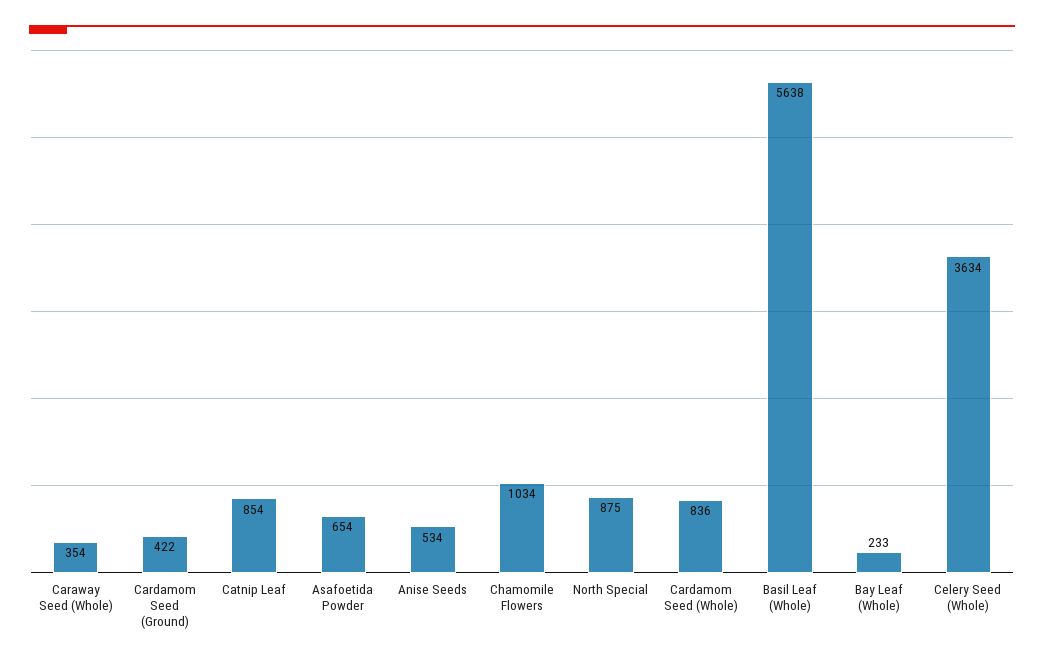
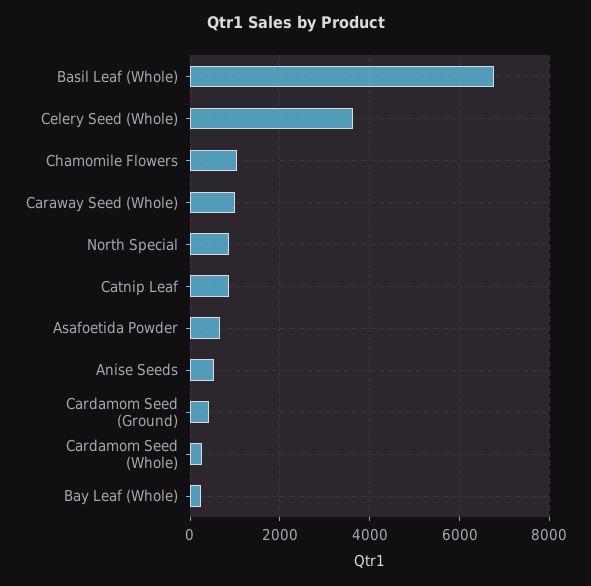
  {
-   "Caraway Seed (Whole)": 354,
+   "Caraway Seed (Whole)": 1000,
    "Cardamom Seed (Ground)": 422,
    "Catnip Leaf": 854,
    "Asafoetida Powder": 654,
    "Anise Seeds": 534,
    "Chamomile Flowers": 1034,
    "North Special": 875,
-   "Cardamom Seed (Whole)": 836,
+   "Cardamom Seed (Whole)": 200,
-   "Basil Leaf (Whole)": 5638,
+   "Basil Leaf (Whole)": 6800,
    "Bay Leaf (Whole)": 233,
    "Celery Seed (Whole)": 3634
  }

